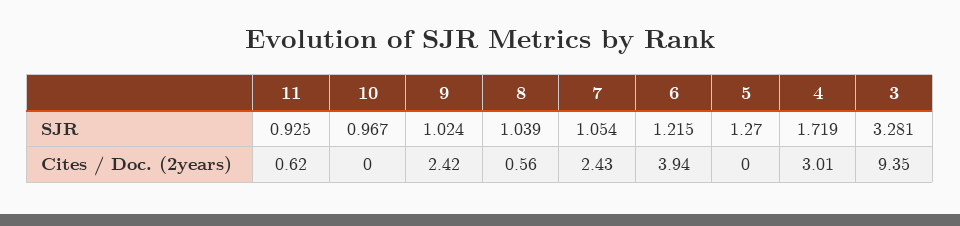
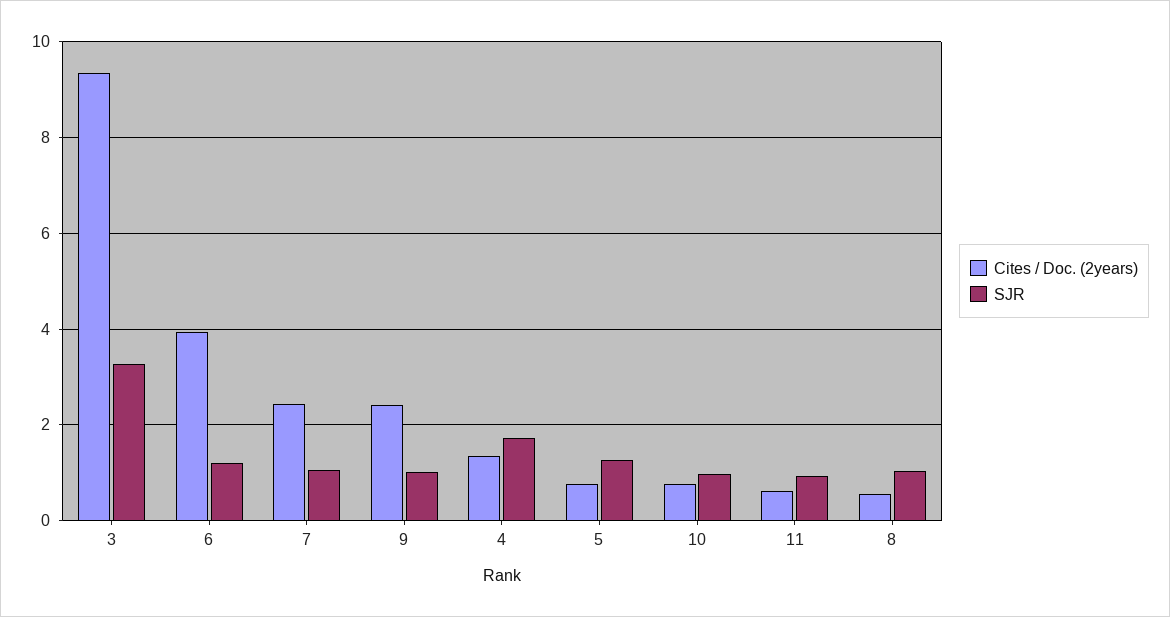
  {
    "SJR": {
      "11": 0.925,
      "10": 0.967,
      "9": 1.024,
      "8": 1.039,
      "7": 1.054,
      "6": 1.215,
      "5": 1.27,
      "4": 1.719,
      "3": 3.281
    },
    "Cites / Doc. (2years)": {
      "11": 0.62,
-     "10": 0,
+     "10": 0.8,
      "9": 2.42,
      "8": 0.56,
      "7": 2.43,
      "6": 3.94,
-     "5": 0,
+     "5": 0.8,
-     "4": 3.01,
+     "4": 1.4,
      "3": 9.35
    }
  }

